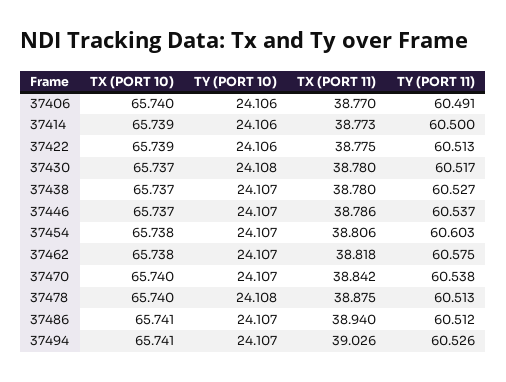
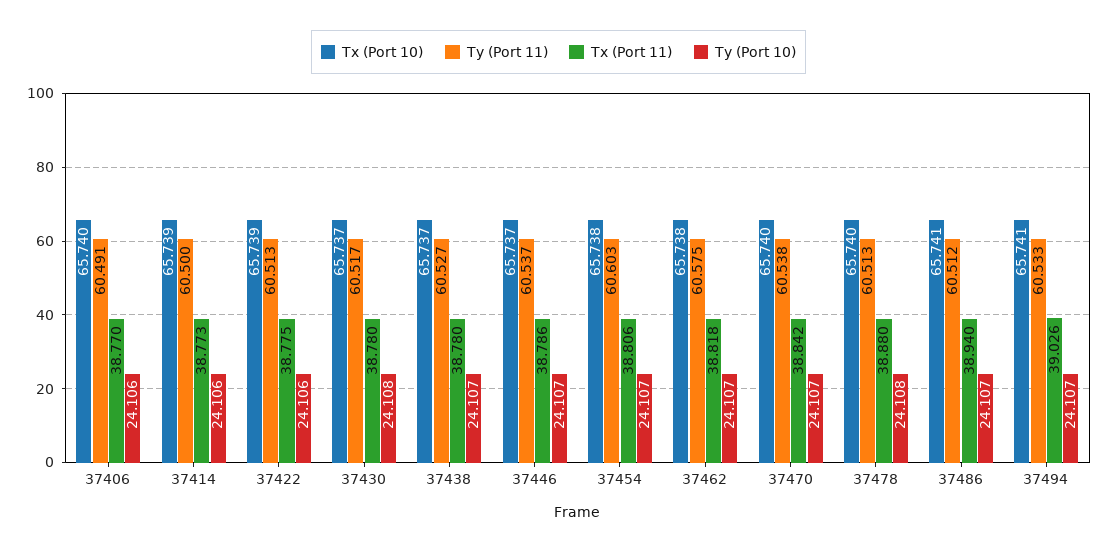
  {
    "TX (PORT 10)": {
      "37406": 65.74,
      "37414": 65.739,
      "37422": 65.739,
      "37430": 65.737,
      "37438": 65.737,
      "37446": 65.737,
      "37454": 65.738,
      "37462": 65.738,
      "37470": 65.74,
      "37478": 65.74,
      "37486": 65.741,
      "37494": 65.741
    },
    "TY (PORT 10)": {
      "37406": 24.106,
      "37414": 24.106,
      "37422": 24.106,
      "37430": 24.108,
      "37438": 24.107,
      "37446": 24.107,
      "37454": 24.107,
      "37462": 24.107,
      "37470": 24.107,
      "37478": 24.108,
      "37486": 24.107,
      "37494": 24.107
    },
    "TX (PORT 11)": {
      "37406": 38.77,
      "37414": 38.773,
      "37422": 38.775,
      "37430": 38.78,
      "37438": 38.78,
      "37446": 38.786,
      "37454": 38.806,
      "37462": 38.818,
      "37470": 38.842,
-     "37478": 38.875,
+     "37478": 38.88,
      "37486": 38.94,
      "37494": 39.026
    },
    "TY (PORT 11)": {
      "37406": 60.491,
      "37414": 60.5,
      "37422": 60.513,
      "37430": 60.517,
      "37438": 60.527,
      "37446": 60.537,
      "37454": 60.603,
      "37462": 60.575,
      "37470": 60.538,
      "37478": 60.513,
      "37486": 60.512,
-     "37494": 60.526
+     "37494": 60.533
    }
  }

